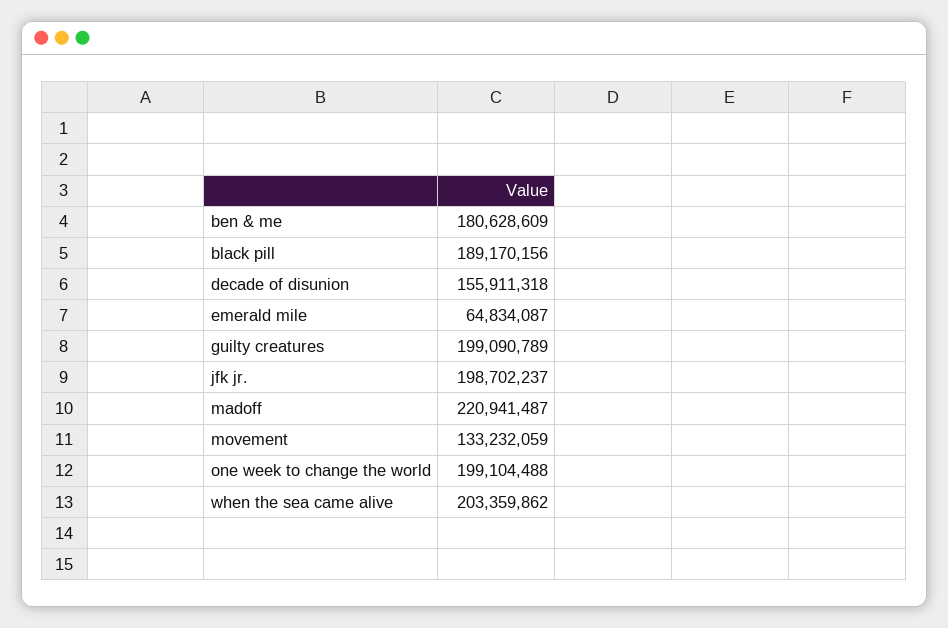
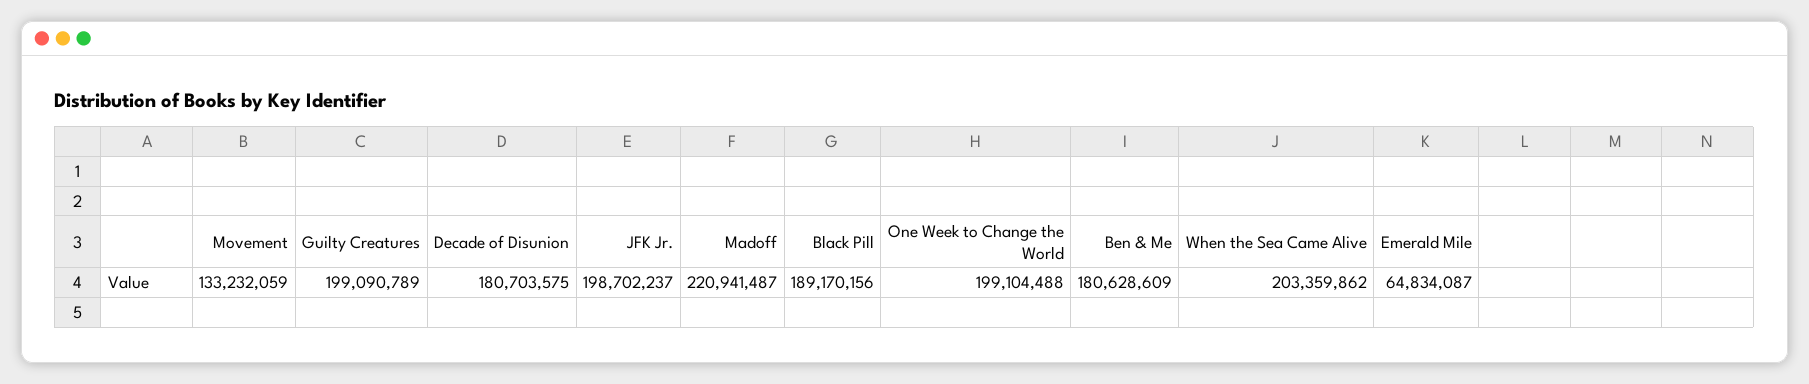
  {
    "ben & me": 180628609,
    "black pill": 189170156,
-   "decade of disunion": 155911318,
+   "decade of disunion": 180703575,
    "emerald mile": 64834087,
    "guilty creatures": 199090789,
    "jfk jr.": 198702237,
    "madoff": 220941487,
    "movement": 133232059,
    "one week to change the world": 199104488,
    "when the sea came alive": 203359862
  }

